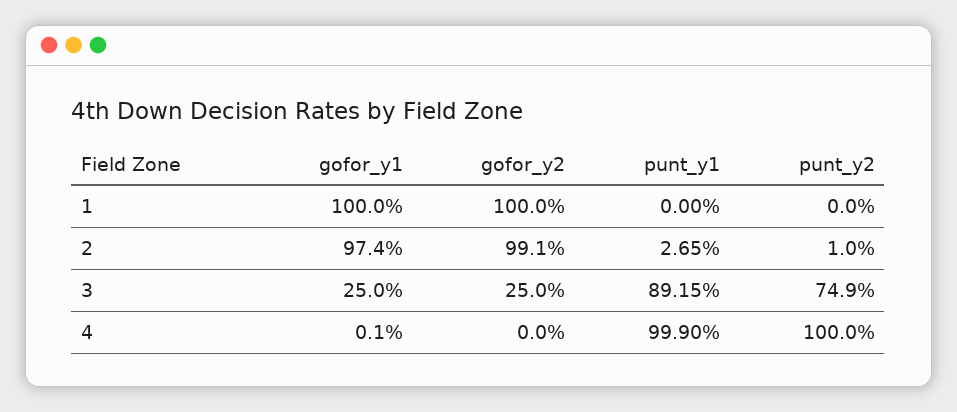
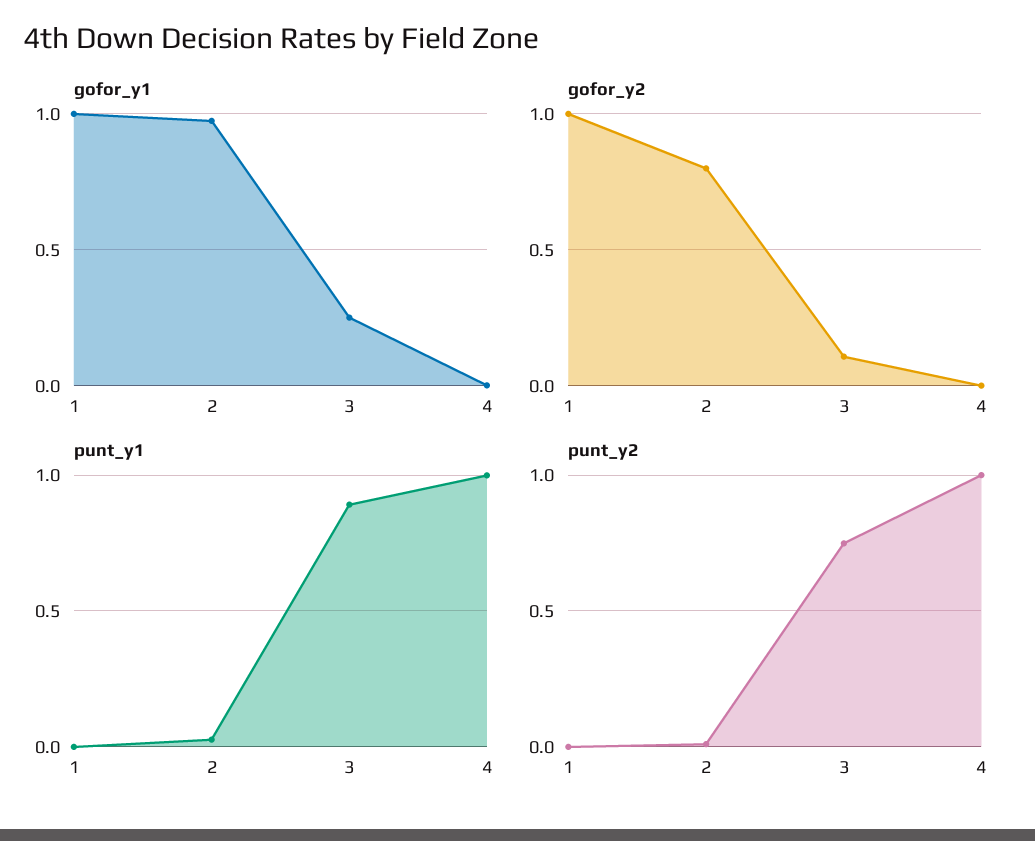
  {
    "gofor_y1": {
      "1": 1,
      "2": 0.974,
      "3": 0.25,
      "4": 0.001
    },
    "gofor_y2": {
      "1": 1,
-     "2": 0.991,
+     "2": 0.8,
-     "3": 0.25,
+     "3": 0.1,
      "4": 0
    },
    "punt_y1": {
      "1": 0,
      "2": 0.0265,
      "3": 0.8915,
      "4": 0.999
    },
    "punt_y2": {
      "1": 0,
      "2": 0.01,
      "3": 0.749,
      "4": 1
    }
  }

